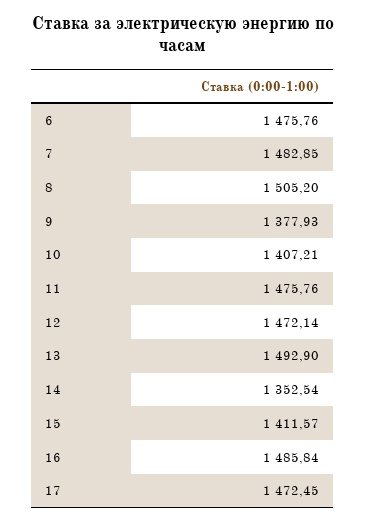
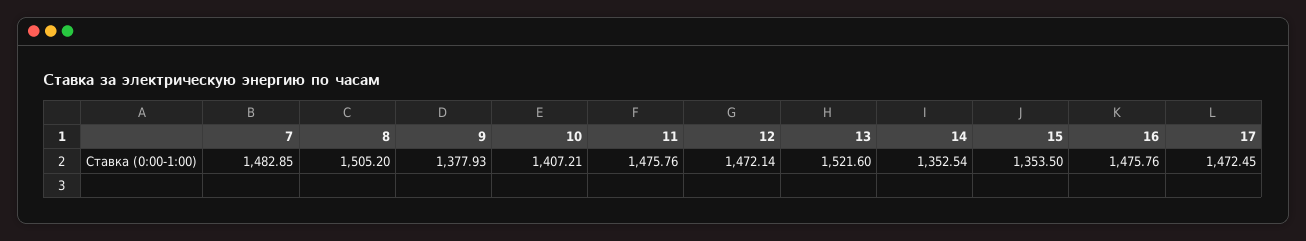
  {
-   "6": 1475.76,
    "7": 1482.85,
    "8": 1505.2,
    "9": 1377.93,
    "10": 1407.21,
    "11": 1475.76,
    "12": 1472.14,
-   "13": 1492.9,
+   "13": 1521.6,
    "14": 1352.54,
-   "15": 1411.57,
+   "15": 1353.5,
-   "16": 1485.84,
+   "16": 1475.76,
    "17": 1472.45
  }

